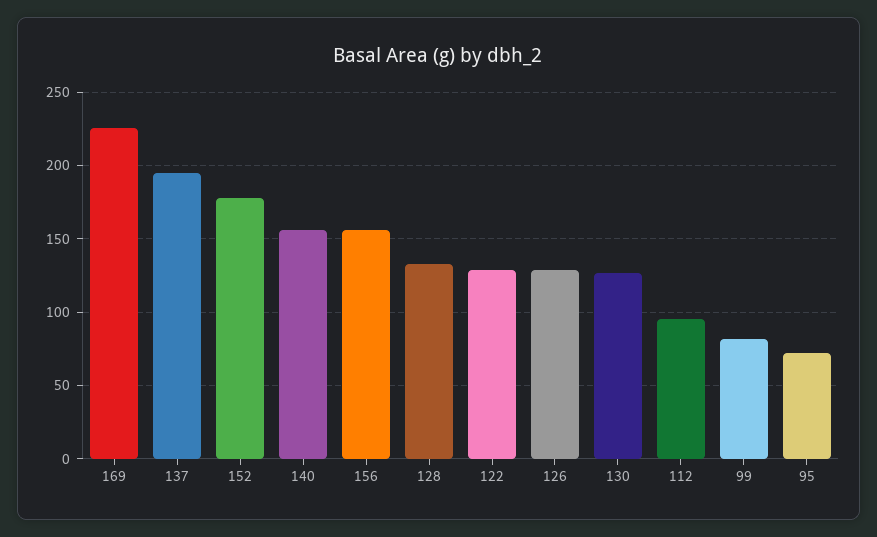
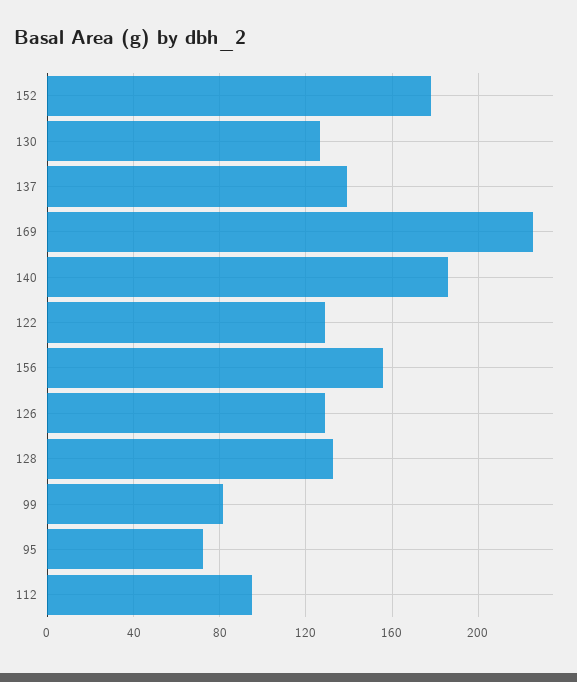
  {
    "169": 225,
-   "137": 195,
+   "137": 140,
    "152": 180,
-   "140": 155,
+   "140": 185,
    "156": 155,
    "128": 135,
    "122": 130,
    "126": 130,
    "130": 125,
    "112": 95,
    "99": 80,
    "95": 70
  }

